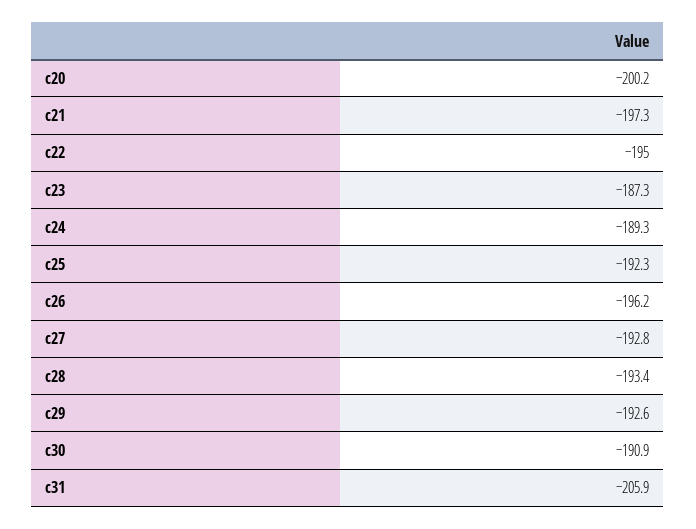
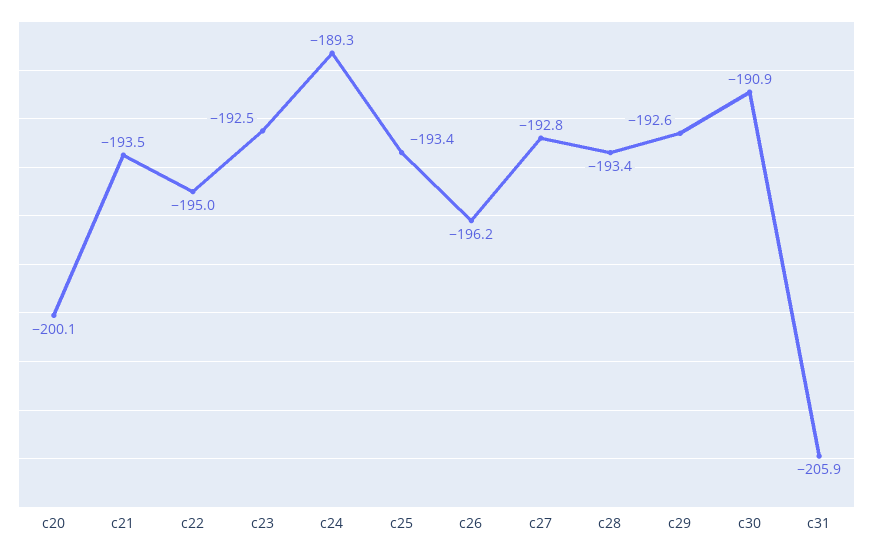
  {
-   "c20": -200.2,
+   "c20": -200.1,
-   "c21": -197.3,
+   "c21": -193.5,
    "c22": -195,
-   "c23": -187.3,
+   "c23": -192.5,
    "c24": -189.3,
-   "c25": -192.3,
+   "c25": -193.4,
    "c26": -196.2,
    "c27": -192.8,
    "c28": -193.4,
    "c29": -192.6,
    "c30": -190.9,
    "c31": -205.9
  }

